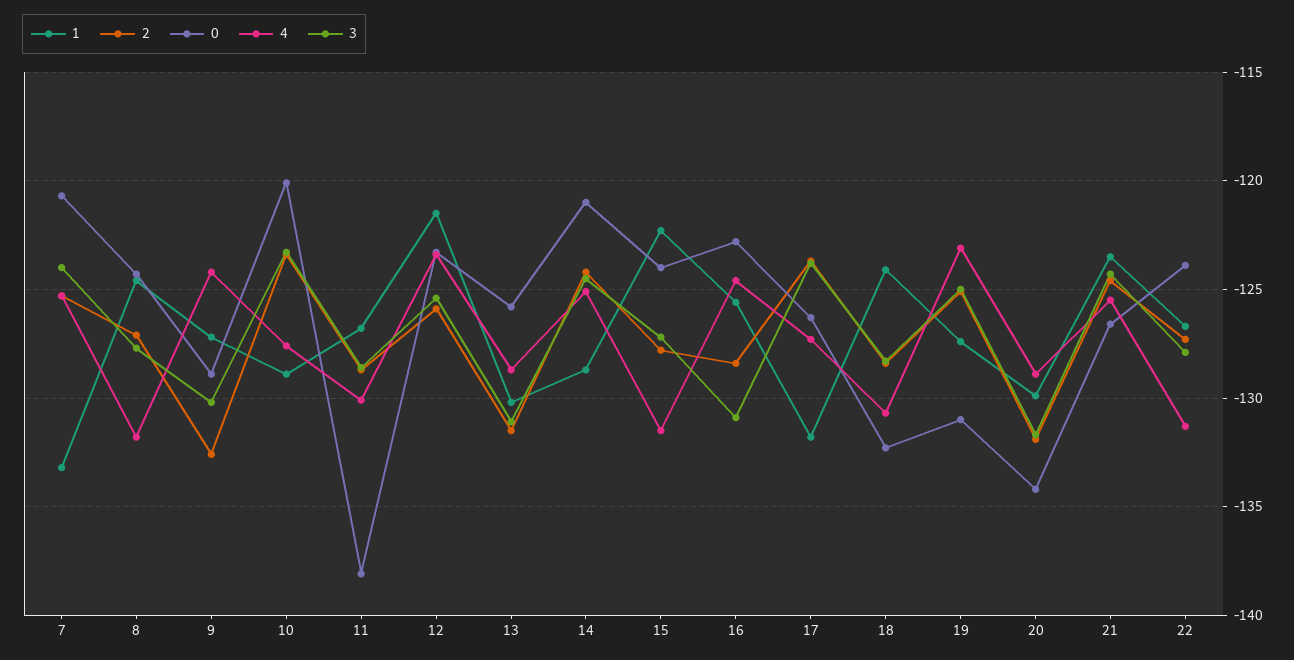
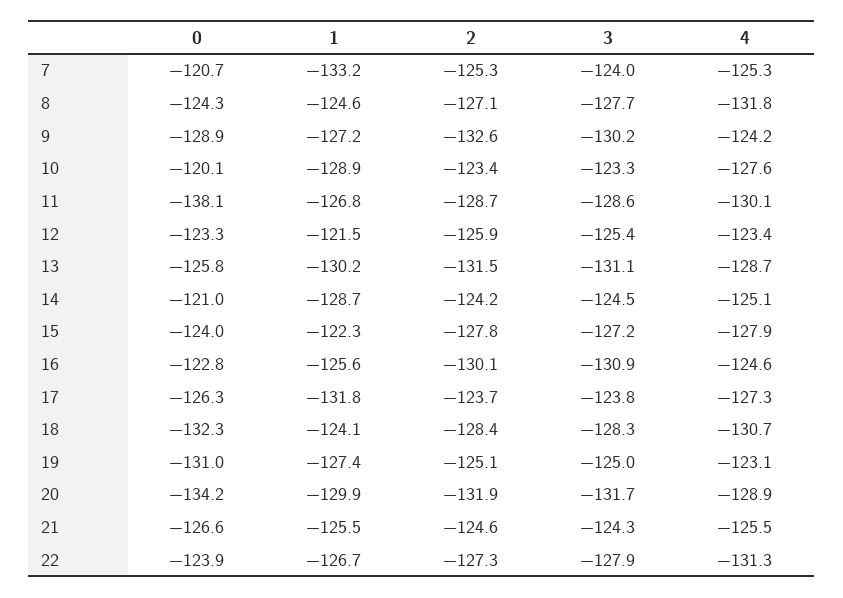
  {
    "1": {
      "7": -133.2,
      "8": -124.6,
      "9": -127.2,
      "10": -128.9,
      "11": -126.8,
      "12": -121.5,
      "13": -130.2,
      "14": -128.7,
      "15": -122.3,
      "16": -125.6,
      "17": -131.8,
      "18": -124.1,
      "19": -127.4,
      "20": -129.9,
-     "21": -123.5,
+     "21": -125.5,
      "22": -126.7
    },
    "2": {
      "7": -125.3,
      "8": -127.1,
      "9": -132.6,
      "10": -123.4,
      "11": -128.7,
      "12": -125.9,
      "13": -131.5,
      "14": -124.2,
      "15": -127.8,
-     "16": -128.5,
+     "16": -130.1,
      "17": -123.7,
      "18": -128.4,
      "19": -125.1,
      "20": -131.9,
      "21": -124.6,
      "22": -127.3
    },
    "0": {
      "7": -120.7,
      "8": -124.3,
      "9": -128.9,
      "10": -120.1,
      "11": -138.1,
      "12": -123.3,
      "13": -125.8,
      "14": -121,
      "15": -124,
      "16": -122.8,
      "17": -126.3,
      "18": -132.3,
      "19": -131,
      "20": -134.2,
      "21": -126.6,
      "22": -123.9
    },
    "4": {
      "7": -125.3,
      "8": -131.8,
      "9": -124.2,
      "10": -127.6,
      "11": -130.1,
      "12": -123.4,
      "13": -128.7,
      "14": -125.1,
-     "15": -131.5,
+     "15": -127.9,
      "16": -124.6,
      "17": -127.3,
      "18": -130.7,
      "19": -123.1,
      "20": -128.9,
      "21": -125.5,
      "22": -131.3
    },
    "3": {
      "7": -124,
      "8": -127.7,
      "9": -130.2,
      "10": -123.3,
      "11": -128.6,
      "12": -125.4,
      "13": -131.1,
      "14": -124.5,
      "15": -127.2,
      "16": -130.9,
      "17": -123.8,
      "18": -128.3,
      "19": -125,
      "20": -131.7,
      "21": -124.3,
      "22": -127.9
    }
  }

